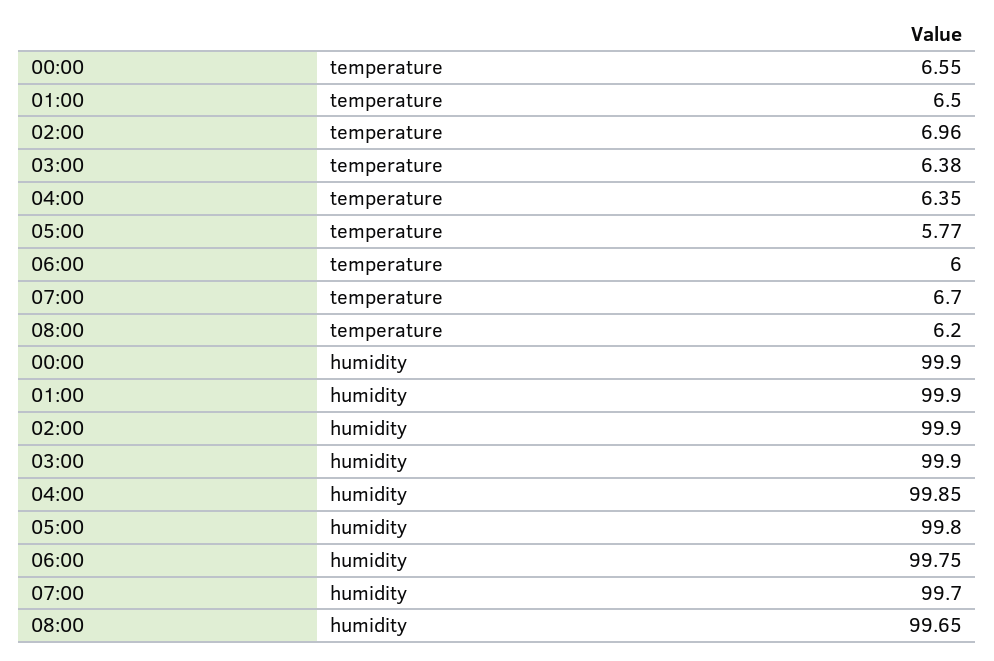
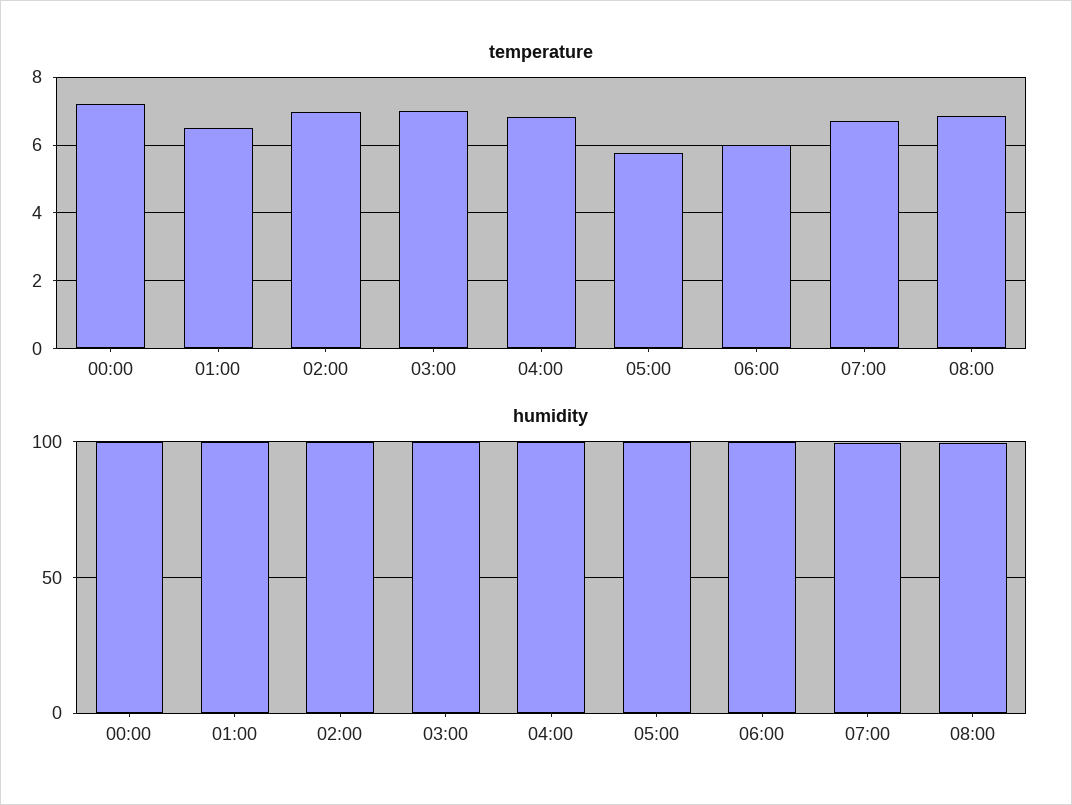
  {
    "temperature": {
-     "00:00": 6.55,
+     "00:00": 7.2,
      "01:00": 6.5,
      "02:00": 6.96,
-     "03:00": 6.38,
+     "03:00": 7,
-     "04:00": 6.35,
+     "04:00": 6.8,
      "05:00": 5.77,
      "06:00": 6,
      "07:00": 6.7,
-     "08:00": 6.2
+     "08:00": 6.8
    },
    "humidity": {
      "00:00": 99.9,
      "01:00": 99.9,
      "02:00": 99.9,
      "03:00": 99.9,
      "04:00": 99.85,
      "05:00": 99.8,
      "06:00": 99.75,
      "07:00": 99.7,
      "08:00": 99.65
    }
  }

